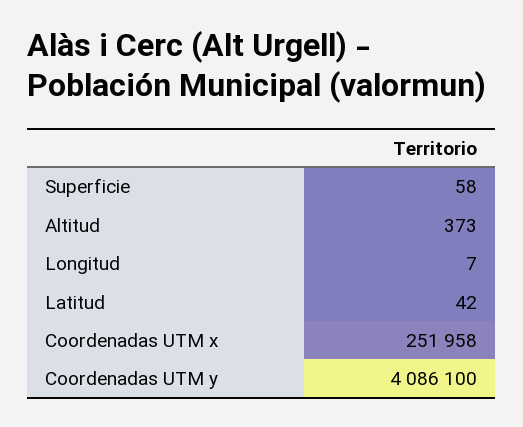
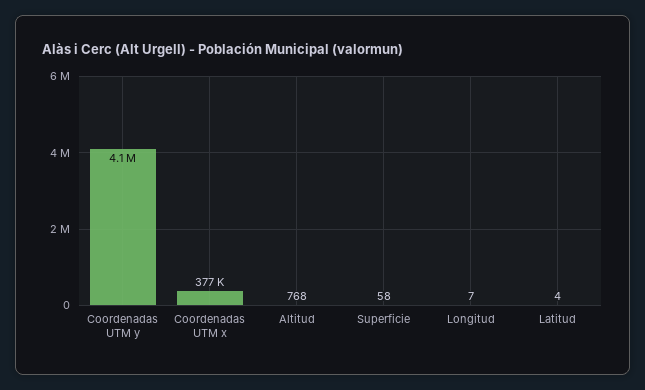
  {
    "Superficie": 58,
-   "Altitud": 373,
+   "Altitud": 768,
    "Longitud": 7,
-   "Latitud": 42,
+   "Latitud": 4,
-   "Coordenadas UTM x": 251958,
+   "Coordenadas UTM x": 377000,
    "Coordenadas UTM y": 4086100
  }

